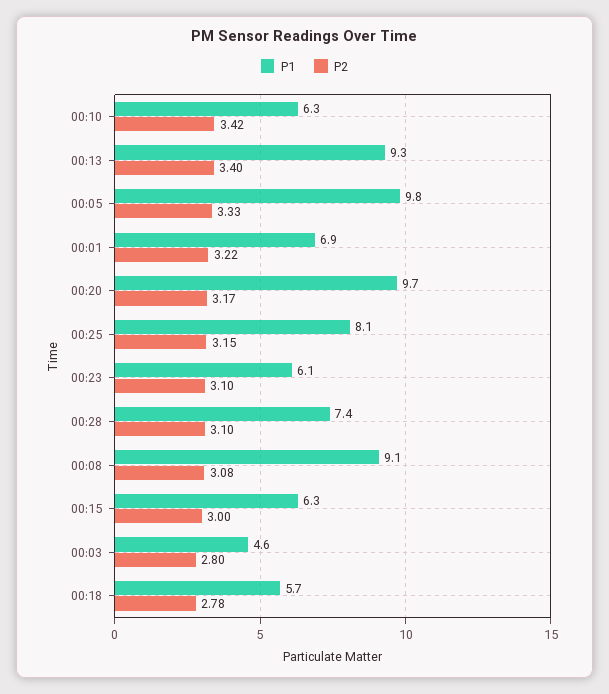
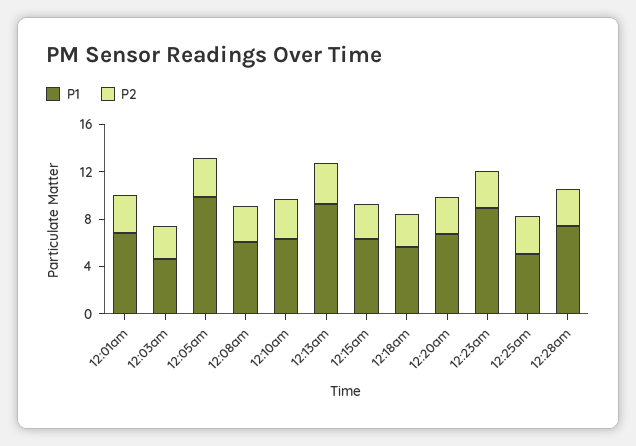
  {
    "P1": {
      "00:10": 6.3,
      "00:13": 9.3,
      "00:05": 9.8,
      "00:01": 6.9,
-     "00:20": 9.7,
+     "00:20": 7,
-     "00:25": 8.1,
+     "00:25": 5,
-     "00:23": 6.1,
+     "00:23": 9,
      "00:28": 7.4,
-     "00:08": 9.1,
+     "00:08": 6,
      "00:15": 6.3,
      "00:03": 4.6,
      "00:18": 5.7
    },
    "P2": {
      "00:10": 3.42,
      "00:13": 3.4,
      "00:05": 3.33,
      "00:01": 3.22,
      "00:20": 3.17,
      "00:25": 3.15,
      "00:23": 3.1,
      "00:28": 3.1,
      "00:08": 3.08,
      "00:15": 3,
      "00:03": 2.8,
      "00:18": 2.78
    }
  }

